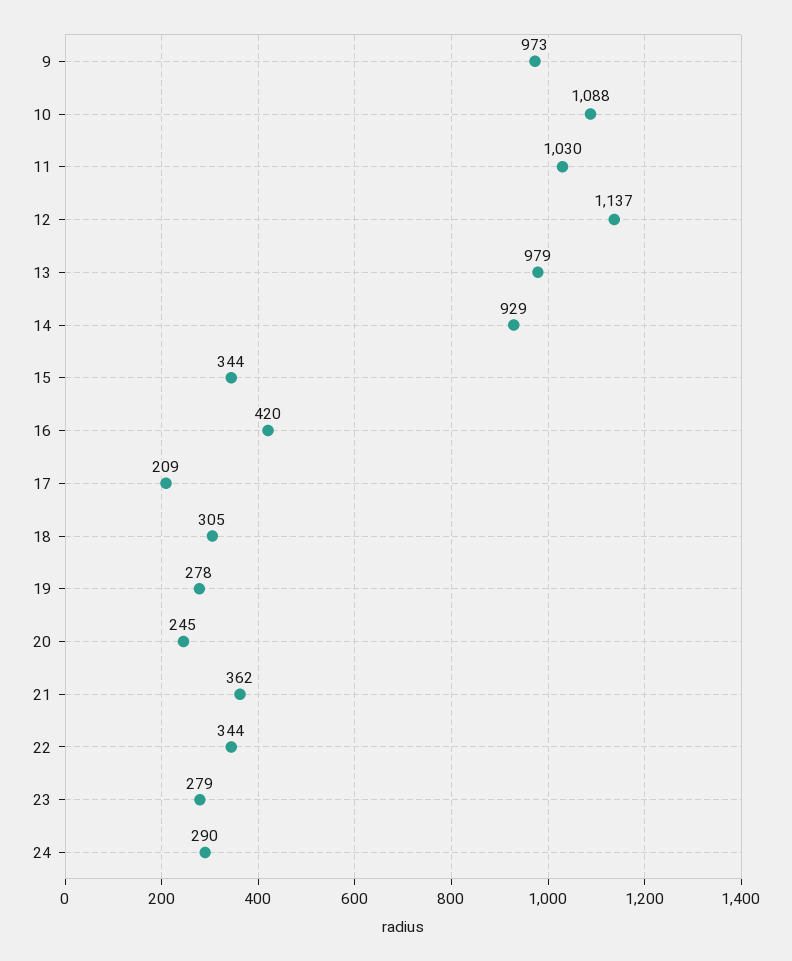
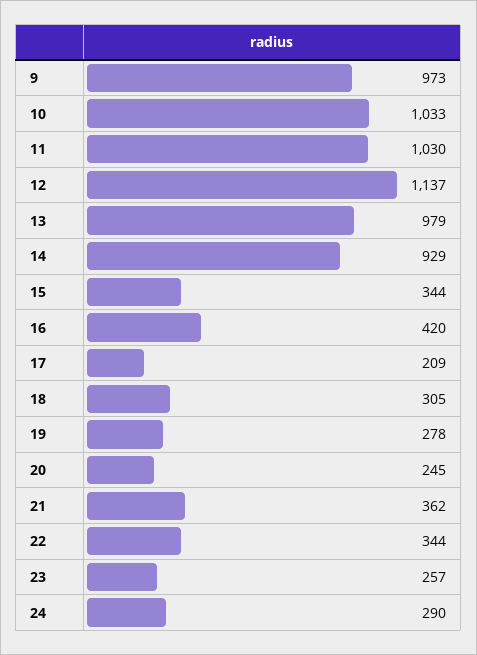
  {
    "9": 973,
-   "10": 1088,
+   "10": 1033,
    "11": 1030,
    "12": 1137,
    "13": 979,
    "14": 929,
    "15": 344,
    "16": 420,
    "17": 209,
    "18": 305,
    "19": 278,
    "20": 245,
    "21": 362,
    "22": 344,
-   "23": 279,
+   "23": 257,
    "24": 290
  }

